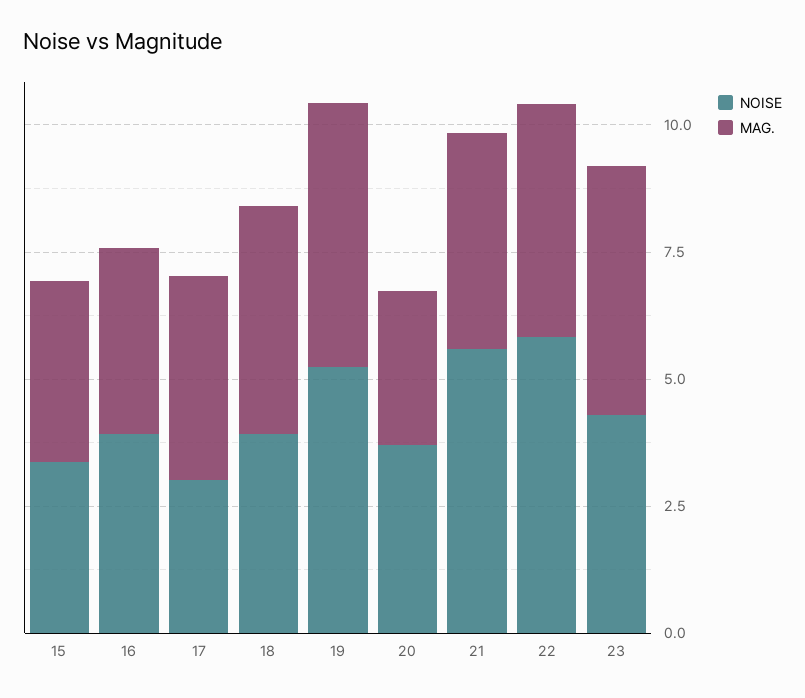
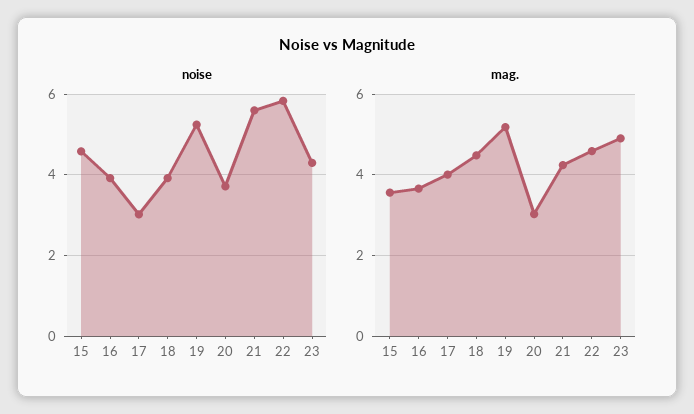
  {
    "NOISE": {
-     "15": 3.5,
+     "15": 4.6,
      "16": 4,
      "17": 3,
      "18": 4,
      "19": 5.2,
      "20": 3.8,
      "21": 5.6,
      "22": 5.8,
      "23": 4.2
    },
    "MAG.": {
      "15": 3.6,
      "16": 3.6,
      "17": 4,
      "18": 4.4,
      "19": 5.2,
      "20": 3,
      "21": 4.2,
      "22": 4.6,
      "23": 5
    }
  }

